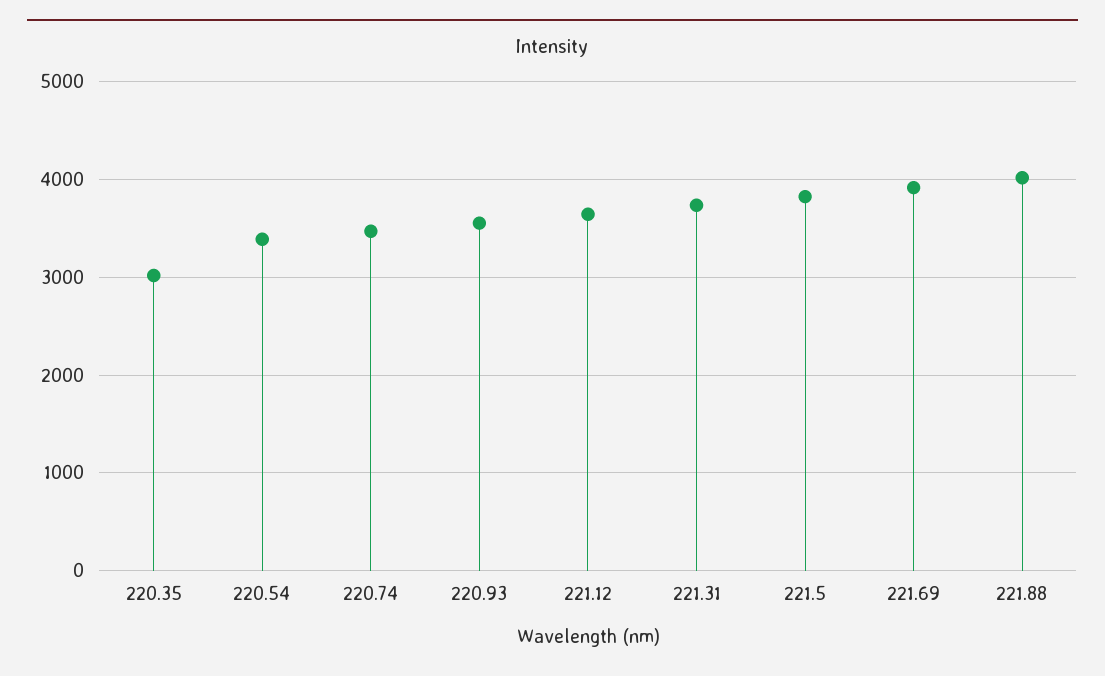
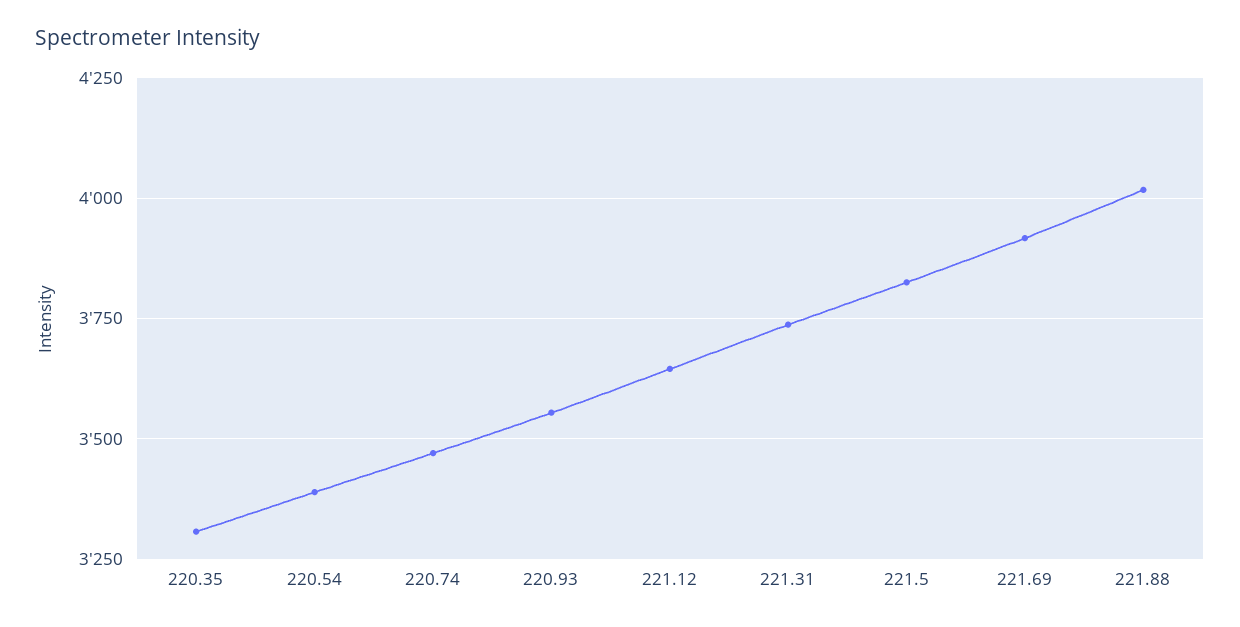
  {
-   "220.35": 3000,
+   "220.35": 3300,
    "220.54": 3400,
    "220.74": 3475,
    "220.93": 3550,
    "221.12": 3650,
    "221.31": 3725,
    "221.5": 3825,
    "221.69": 3925,
    "221.88": 4025
  }

